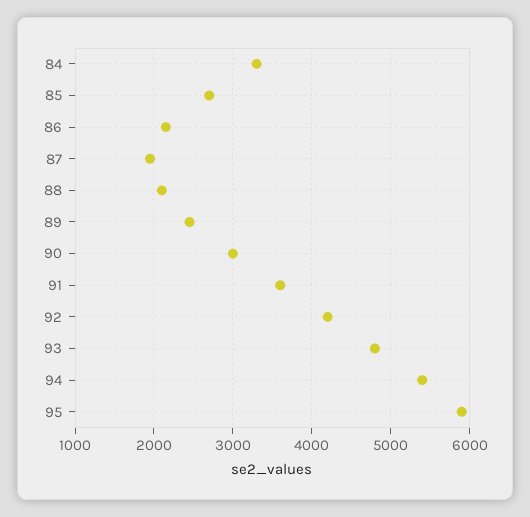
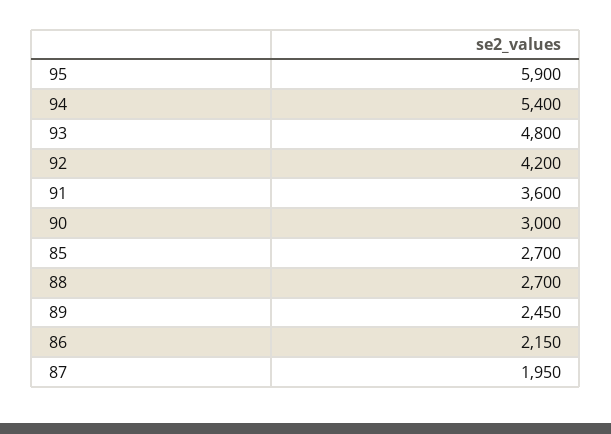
  {
-   "84": 3300,
    "85": 2700,
    "86": 2150,
    "87": 1950,
-   "88": 2100,
+   "88": 2700,
    "89": 2450,
    "90": 3000,
    "91": 3600,
    "92": 4200,
    "93": 4800,
    "94": 5400,
    "95": 5900
  }

